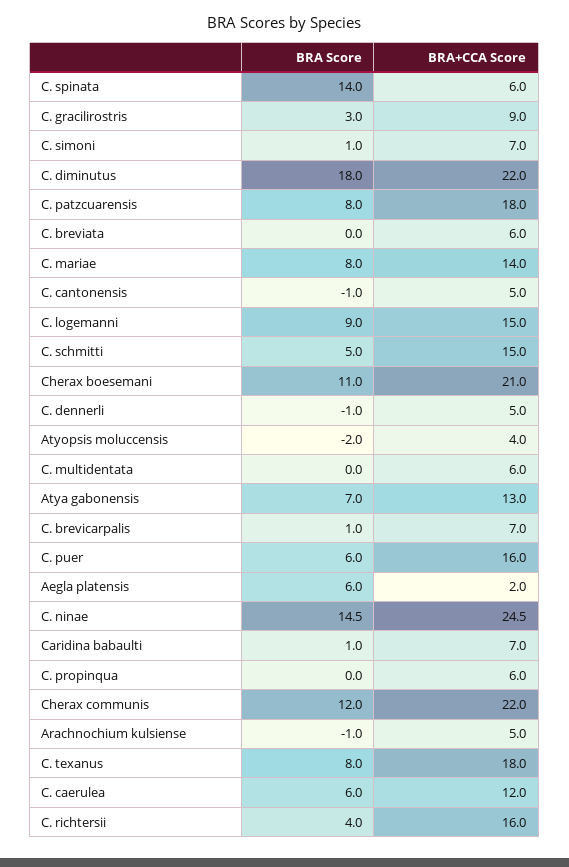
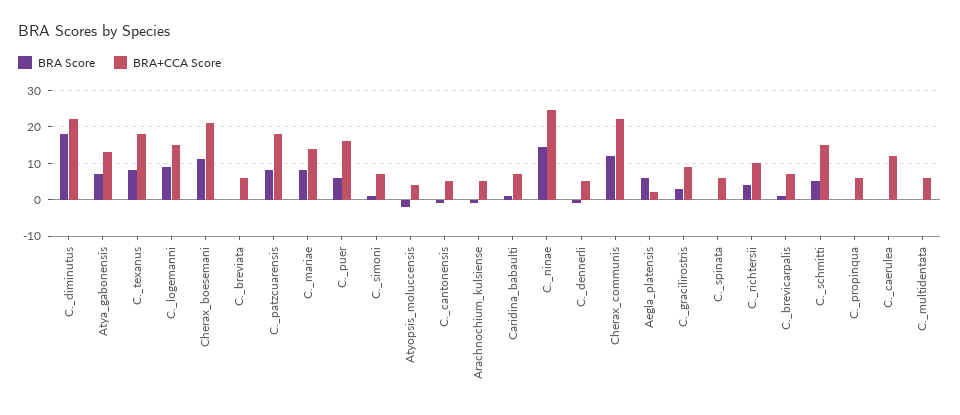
  {
    "BRA Score": {
-     "C. spinata": 14,
+     "C. spinata": 0,
      "C. gracilirostris": 3,
      "C. simoni": 1,
      "C. diminutus": 18,
      "C. patzcuarensis": 8,
      "C. breviata": 0,
      "C. mariae": 8,
      "C. cantonensis": -1,
      "C. logemanni": 9,
      "C. schmitti": 5,
      "Cherax boesemani": 11,
      "C. dennerli": -1,
      "Atyopsis moluccensis": -2,
      "C. multidentata": 0,
      "Atya gabonensis": 7,
      "C. brevicarpalis": 1,
      "C. puer": 6,
      "Aegla platensis": 6,
      "C. ninae": 14.5,
      "Caridina babaulti": 1,
      "C. propinqua": 0,
      "Cherax communis": 12,
      "Arachnochium kulsiense": -1,
      "C. texanus": 8,
-     "C. caerulea": 6,
+     "C. caerulea": 0,
      "C. richtersii": 4
    },
    "BRA+CCA Score": {
      "C. spinata": 6,
      "C. gracilirostris": 9,
      "C. simoni": 7,
      "C. diminutus": 22,
      "C. patzcuarensis": 18,
      "C. breviata": 6,
      "C. mariae": 14,
      "C. cantonensis": 5,
      "C. logemanni": 15,
      "C. schmitti": 15,
      "Cherax boesemani": 21,
      "C. dennerli": 5,
      "Atyopsis moluccensis": 4,
      "C. multidentata": 6,
      "Atya gabonensis": 13,
      "C. brevicarpalis": 7,
      "C. puer": 16,
      "Aegla platensis": 2,
      "C. ninae": 24.5,
      "Caridina babaulti": 7,
      "C. propinqua": 6,
      "Cherax communis": 22,
      "Arachnochium kulsiense": 5,
      "C. texanus": 18,
      "C. caerulea": 12,
-     "C. richtersii": 16
+     "C. richtersii": 10
    }
  }

